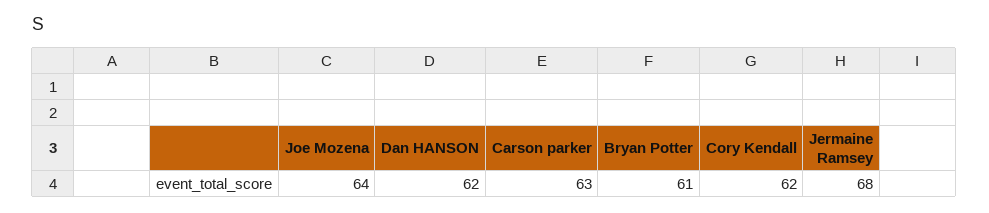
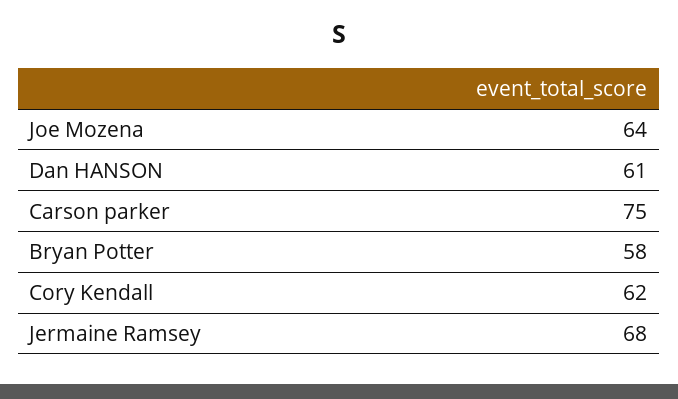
  {
    "Joe Mozena": 64,
-   "Dan HANSON": 62,
+   "Dan HANSON": 61,
-   "Carson parker": 63,
+   "Carson parker": 75,
-   "Bryan Potter": 61,
+   "Bryan Potter": 58,
    "Cory Kendall": 62,
    "Jermaine Ramsey": 68
  }

